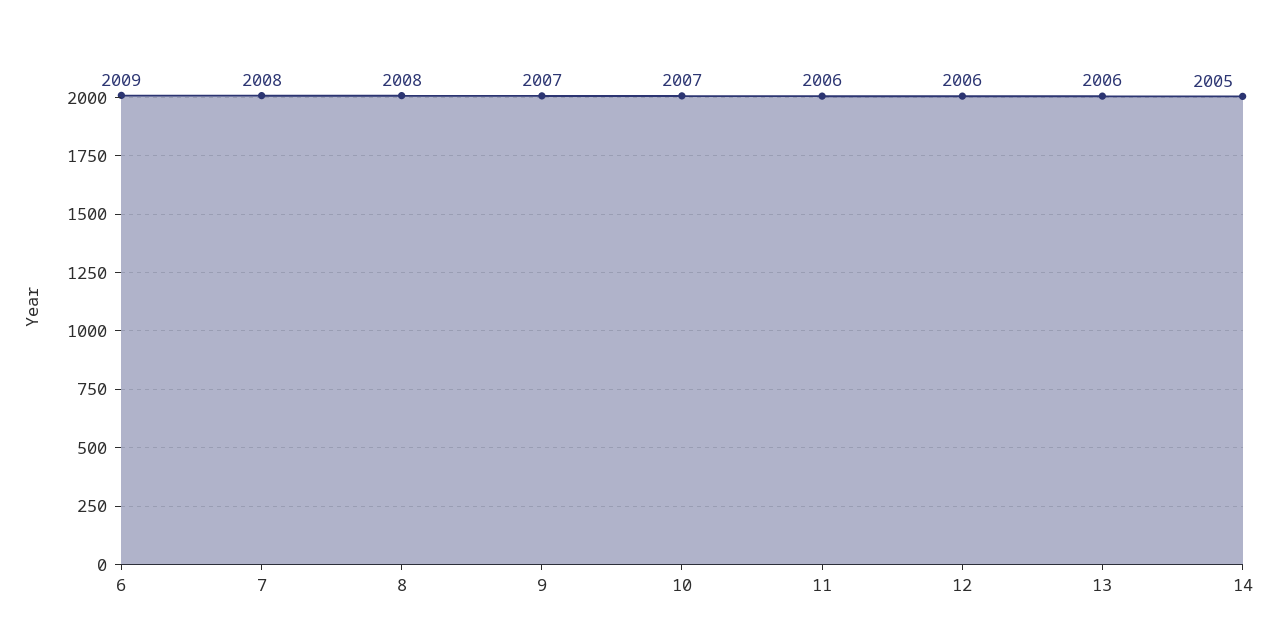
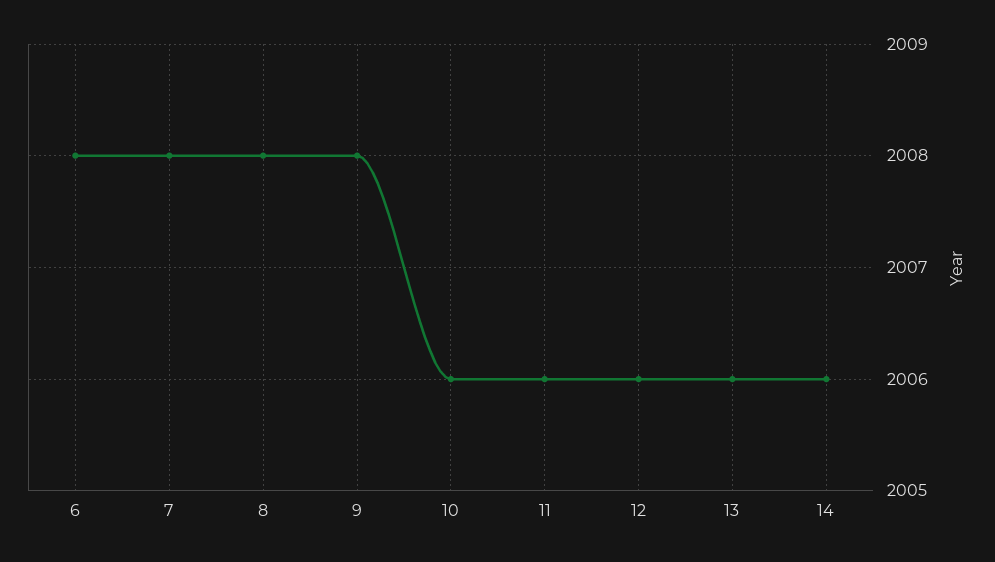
  {
-   "6": 2009,
+   "6": 2008,
    "7": 2008,
    "8": 2008,
-   "9": 2007,
+   "9": 2008,
-   "10": 2007,
+   "10": 2006,
    "11": 2006,
    "12": 2006,
    "13": 2006,
-   "14": 2005
+   "14": 2006
  }

